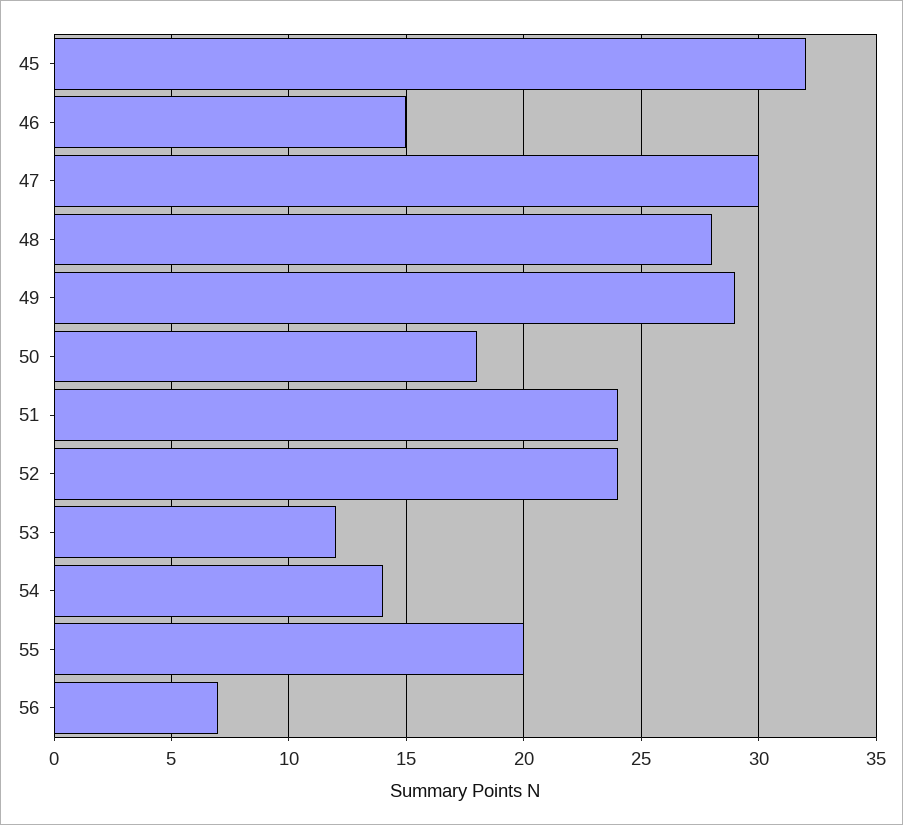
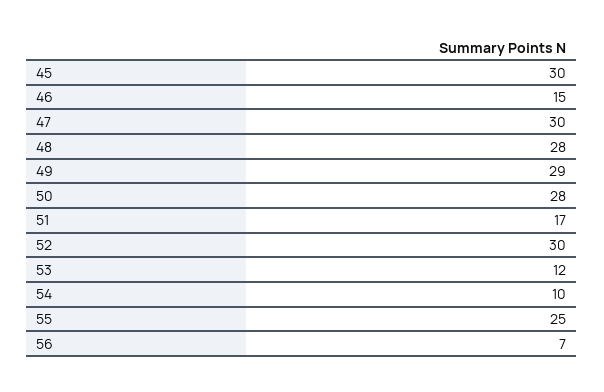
  {
-   "45": 32,
+   "45": 30,
    "46": 15,
    "47": 30,
    "48": 28,
    "49": 29,
-   "50": 18,
+   "50": 28,
-   "51": 24,
+   "51": 17,
-   "52": 24,
+   "52": 30,
    "53": 12,
-   "54": 14,
+   "54": 10,
-   "55": 20,
+   "55": 25,
    "56": 7
  }

